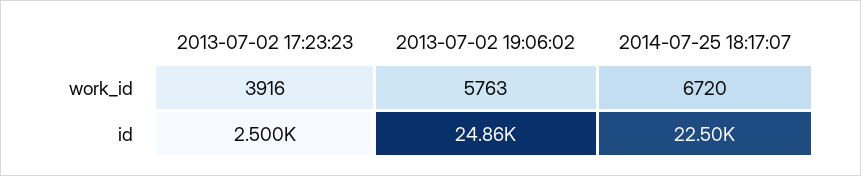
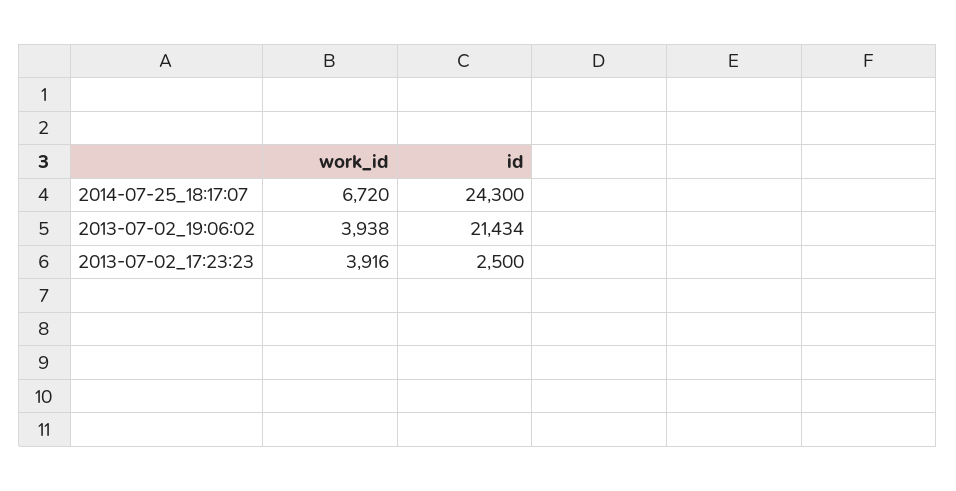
  {
    "2013-07-02 17:23:23": {
      "work_id": 3916,
      "id": 2500
    },
    "2013-07-02 19:06:02": {
-     "work_id": 5763,
+     "work_id": 3938,
-     "id": 24860
+     "id": 21434
    },
    "2014-07-25 18:17:07": {
      "work_id": 6720,
-     "id": 22500
+     "id": 24300
    }
  }

